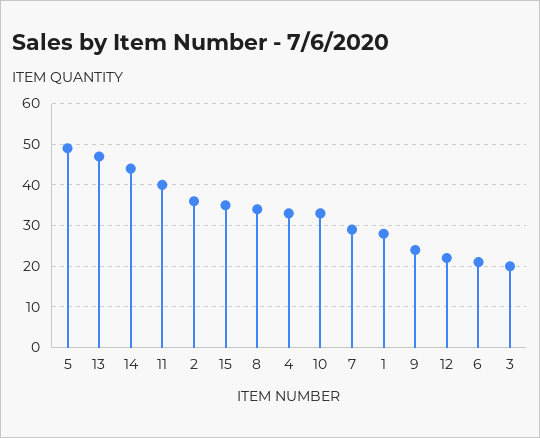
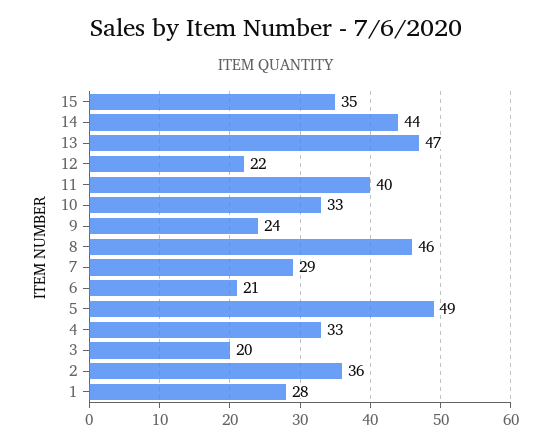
  {
    "5": 49,
    "13": 47,
    "14": 44,
    "11": 40,
    "2": 36,
    "15": 35,
-   "8": 35,
+   "8": 46,
    "4": 33,
    "10": 33,
    "7": 29,
    "1": 28,
    "9": 24,
    "12": 22,
    "6": 21,
    "3": 20
  }

